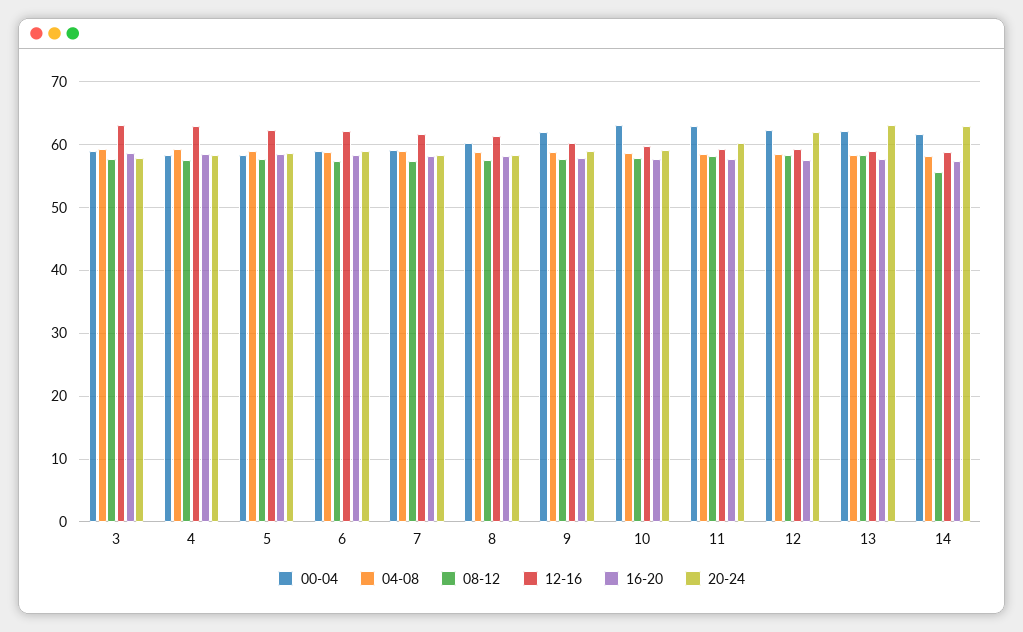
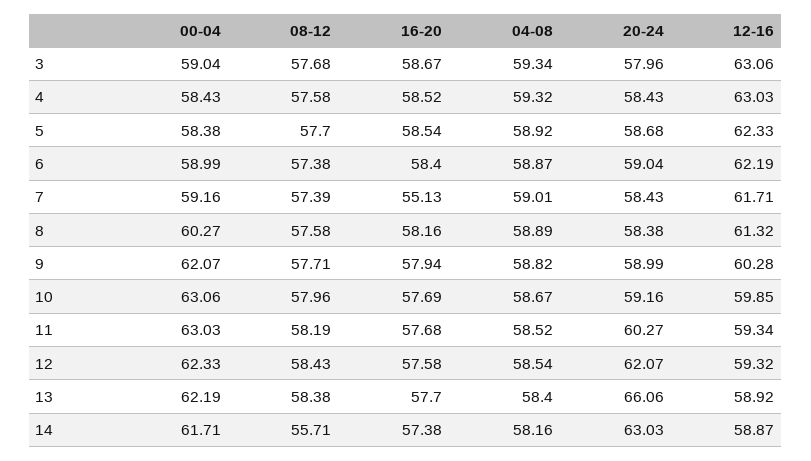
  {
    "00-04": {
      "3": 59.04,
      "4": 58.43,
      "5": 58.38,
      "6": 58.99,
      "7": 59.16,
      "8": 60.27,
      "9": 62.07,
      "10": 63.06,
      "11": 63.03,
      "12": 62.33,
      "13": 62.19,
      "14": 61.71
    },
    "04-08": {
      "3": 59.34,
      "4": 59.32,
      "5": 58.92,
      "6": 58.87,
      "7": 59.01,
      "8": 58.89,
      "9": 58.82,
      "10": 58.67,
      "11": 58.52,
      "12": 58.54,
      "13": 58.4,
      "14": 58.16
    },
    "08-12": {
      "3": 57.68,
      "4": 57.58,
      "5": 57.7,
      "6": 57.38,
      "7": 57.39,
      "8": 57.58,
      "9": 57.71,
      "10": 57.96,
      "11": 58.19,
      "12": 58.43,
      "13": 58.38,
      "14": 55.71
    },
    "12-16": {
      "3": 63.06,
      "4": 63.03,
      "5": 62.33,
      "6": 62.19,
      "7": 61.71,
      "8": 61.32,
      "9": 60.28,
      "10": 59.85,
      "11": 59.34,
      "12": 59.32,
      "13": 58.92,
      "14": 58.87
    },
    "16-20": {
      "3": 58.67,
      "4": 58.52,
      "5": 58.54,
      "6": 58.4,
-     "7": 58,
+     "7": 55.13,
      "8": 58.16,
      "9": 57.94,
      "10": 57.69,
      "11": 57.68,
      "12": 57.58,
      "13": 57.7,
      "14": 57.38
    },
    "20-24": {
      "3": 57.96,
      "4": 58.43,
      "5": 58.68,
      "6": 59.04,
      "7": 58.43,
      "8": 58.38,
      "9": 58.99,
      "10": 59.16,
      "11": 60.27,
      "12": 62.07,
-     "13": 63,
+     "13": 66.06,
      "14": 63.03
    }
  }

